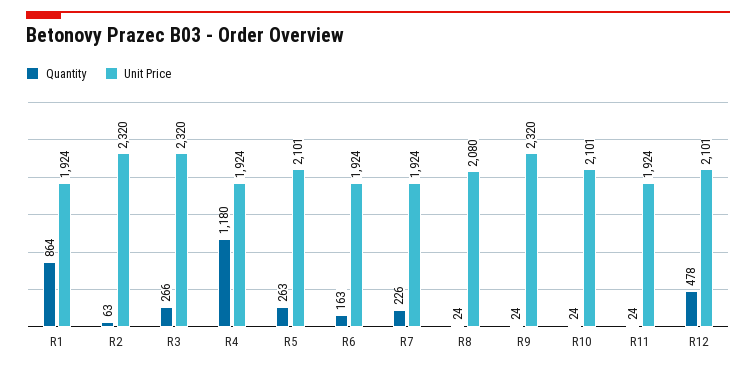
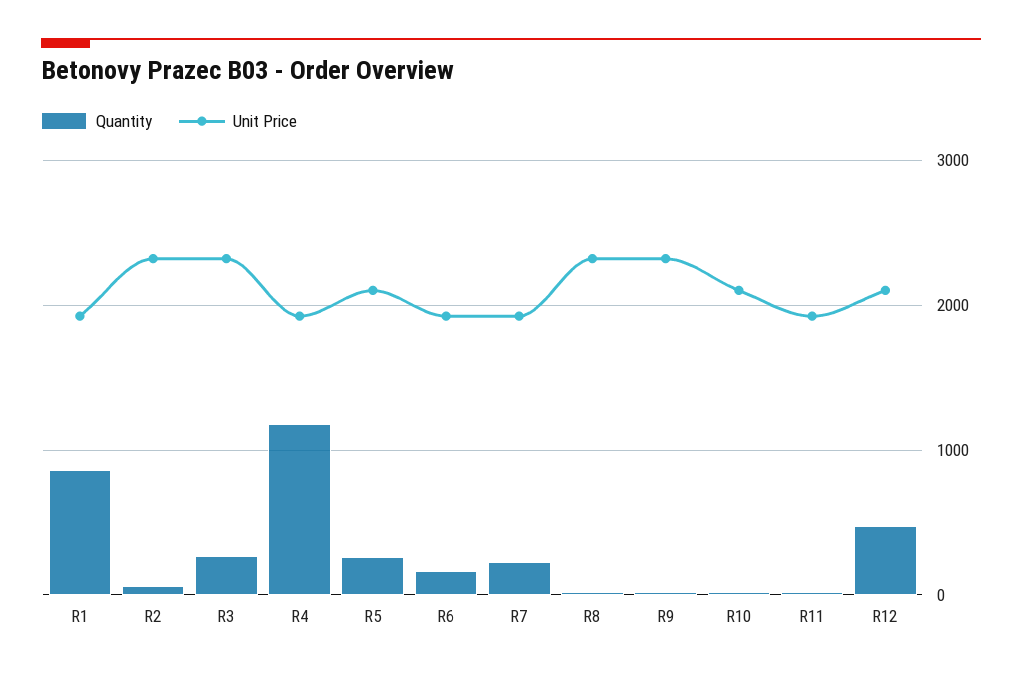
  {
    "Quantity": {
      "R1": 864,
      "R2": 63,
      "R3": 266,
      "R4": 1180,
      "R5": 263,
      "R6": 163,
      "R7": 226,
      "R8": 24,
      "R9": 24,
      "R10": 24,
      "R11": 24,
      "R12": 478
    },
    "Unit Price": {
      "R1": 1924,
      "R2": 2320,
      "R3": 2320,
      "R4": 1924,
      "R5": 2101,
      "R6": 1924,
      "R7": 1924,
-     "R8": 2080,
+     "R8": 2300,
      "R9": 2320,
      "R10": 2101,
      "R11": 1924,
      "R12": 2101
    }
  }

